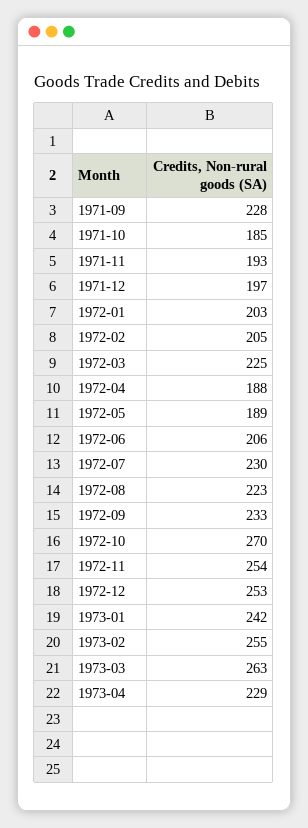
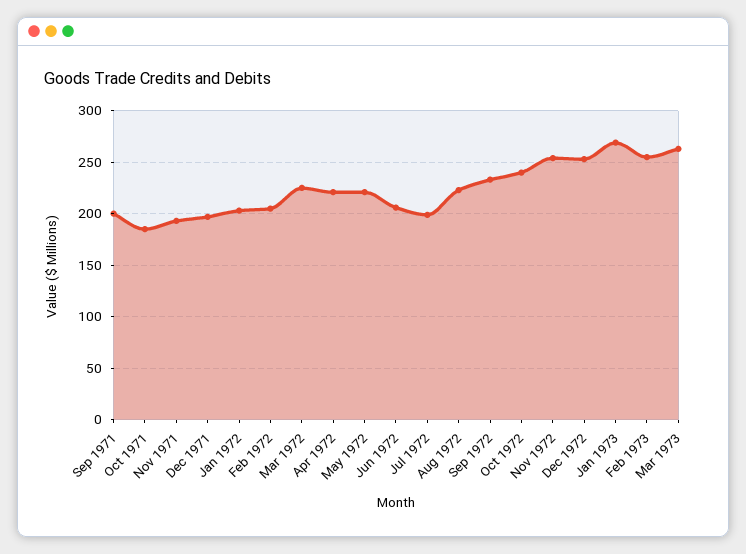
  {
-   "1971-09": 228,
+   "1971-09": 200,
    "1971-10": 185,
    "1971-11": 193,
    "1971-12": 197,
    "1972-01": 203,
    "1972-02": 205,
    "1972-03": 225,
-   "1972-04": 188,
+   "1972-04": 220,
-   "1972-05": 189,
+   "1972-05": 220,
    "1972-06": 206,
-   "1972-07": 230,
+   "1972-07": 200,
    "1972-08": 223,
    "1972-09": 233,
-   "1972-10": 270,
+   "1972-10": 240,
    "1972-11": 254,
    "1972-12": 253,
-   "1973-01": 242,
+   "1973-01": 270,
    "1973-02": 255,
-   "1973-03": 263,
+   "1973-03": 263
-   "1973-04": 229
  }

